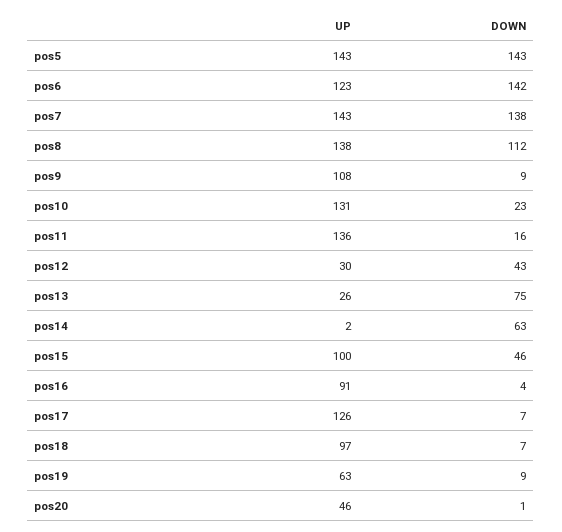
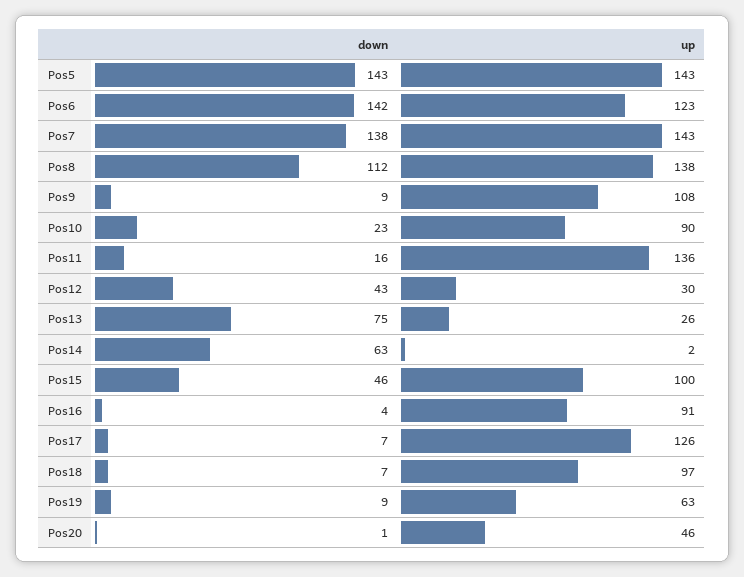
  {
    "UP": {
      "pos5": 143,
      "pos6": 123,
      "pos7": 143,
      "pos8": 138,
      "pos9": 108,
-     "pos10": 131,
+     "pos10": 90,
      "pos11": 136,
      "pos12": 30,
      "pos13": 26,
      "pos14": 2,
      "pos15": 100,
      "pos16": 91,
      "pos17": 126,
      "pos18": 97,
      "pos19": 63,
      "pos20": 46
    },
    "DOWN": {
      "pos5": 143,
      "pos6": 142,
      "pos7": 138,
      "pos8": 112,
      "pos9": 9,
      "pos10": 23,
      "pos11": 16,
      "pos12": 43,
      "pos13": 75,
      "pos14": 63,
      "pos15": 46,
      "pos16": 4,
      "pos17": 7,
      "pos18": 7,
      "pos19": 9,
      "pos20": 1
    }
  }

